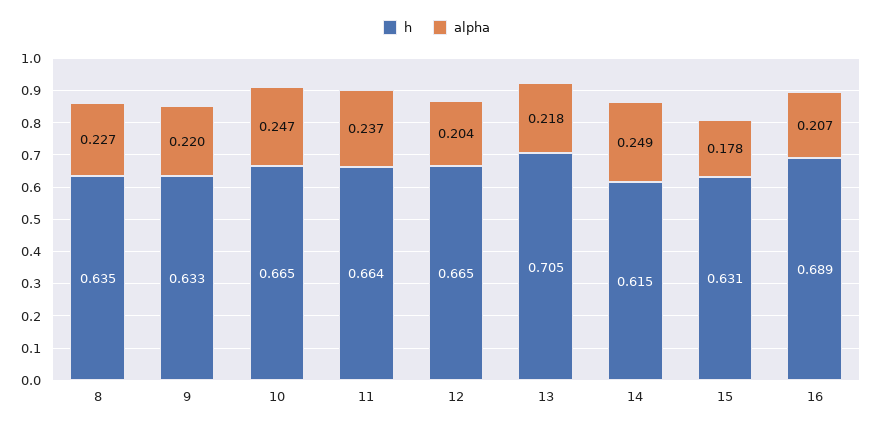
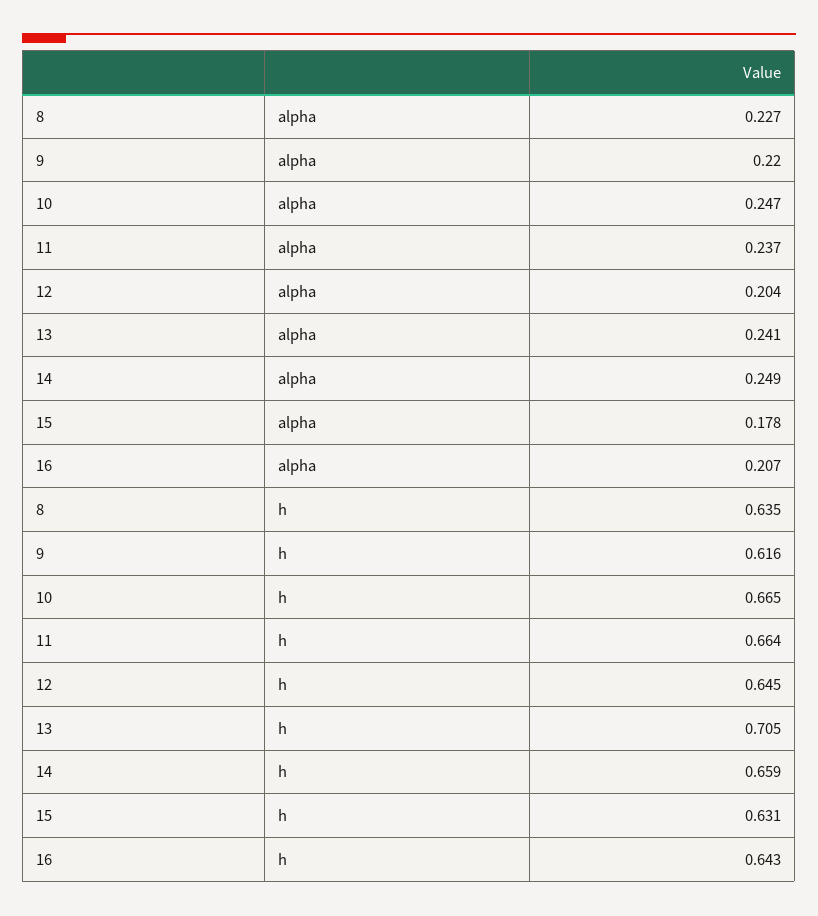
  {
    "h": {
      "8": 0.635,
-     "9": 0.633,
+     "9": 0.616,
      "10": 0.665,
      "11": 0.664,
-     "12": 0.665,
+     "12": 0.645,
      "13": 0.705,
-     "14": 0.615,
+     "14": 0.659,
      "15": 0.631,
-     "16": 0.689
+     "16": 0.643
    },
    "alpha": {
      "8": 0.227,
      "9": 0.22,
      "10": 0.247,
      "11": 0.237,
      "12": 0.204,
-     "13": 0.218,
+     "13": 0.241,
      "14": 0.249,
      "15": 0.178,
      "16": 0.207
    }
  }

